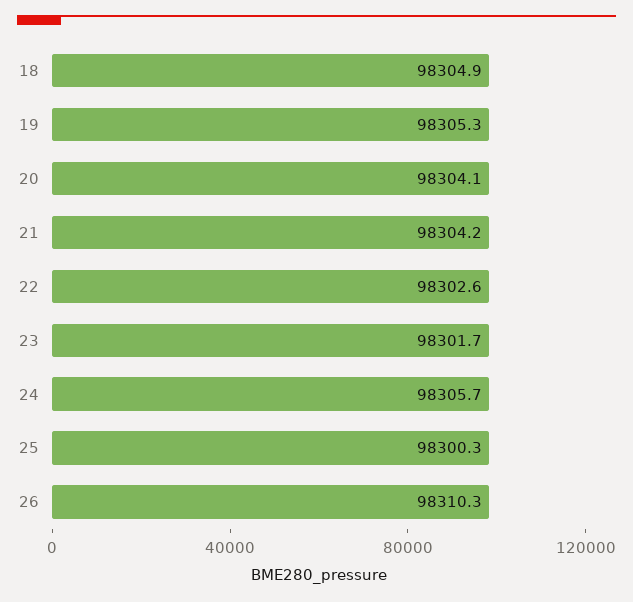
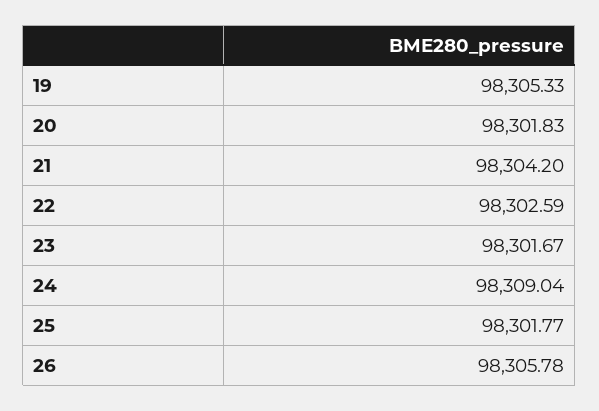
  {
-   "18": 98304.9,
    "19": 98305.33,
-   "20": 98304.1,
+   "20": 98301.83,
    "21": 98304.2,
    "22": 98302.59,
    "23": 98301.67,
-   "24": 98305.7,
+   "24": 98309.04,
-   "25": 98300.3,
+   "25": 98301.77,
-   "26": 98310.3
+   "26": 98305.78
  }

